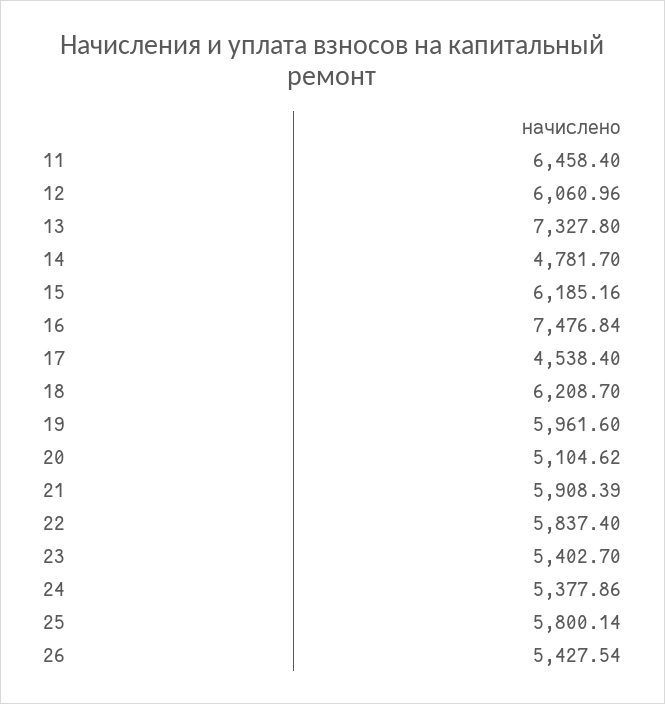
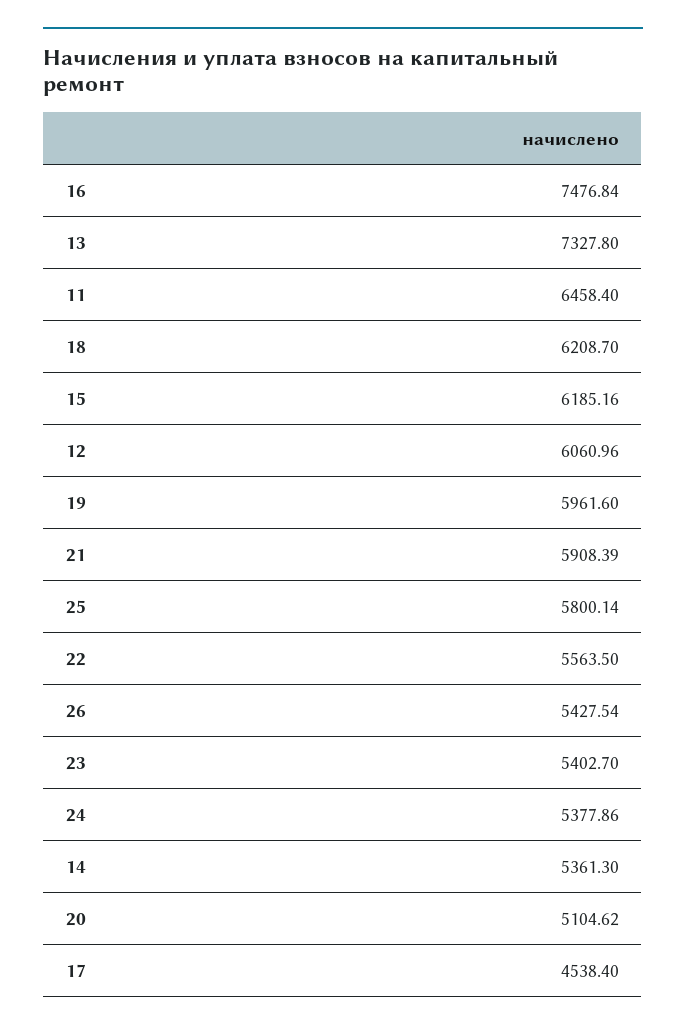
  {
    "11": 6458.4,
    "12": 6060.96,
    "13": 7327.8,
-   "14": 4781.7,
+   "14": 5361.3,
    "15": 6185.16,
    "16": 7476.84,
    "17": 4538.4,
    "18": 6208.7,
    "19": 5961.6,
    "20": 5104.62,
    "21": 5908.39,
-   "22": 5837.4,
+   "22": 5563.5,
    "23": 5402.7,
    "24": 5377.86,
    "25": 5800.14,
    "26": 5427.54
  }

